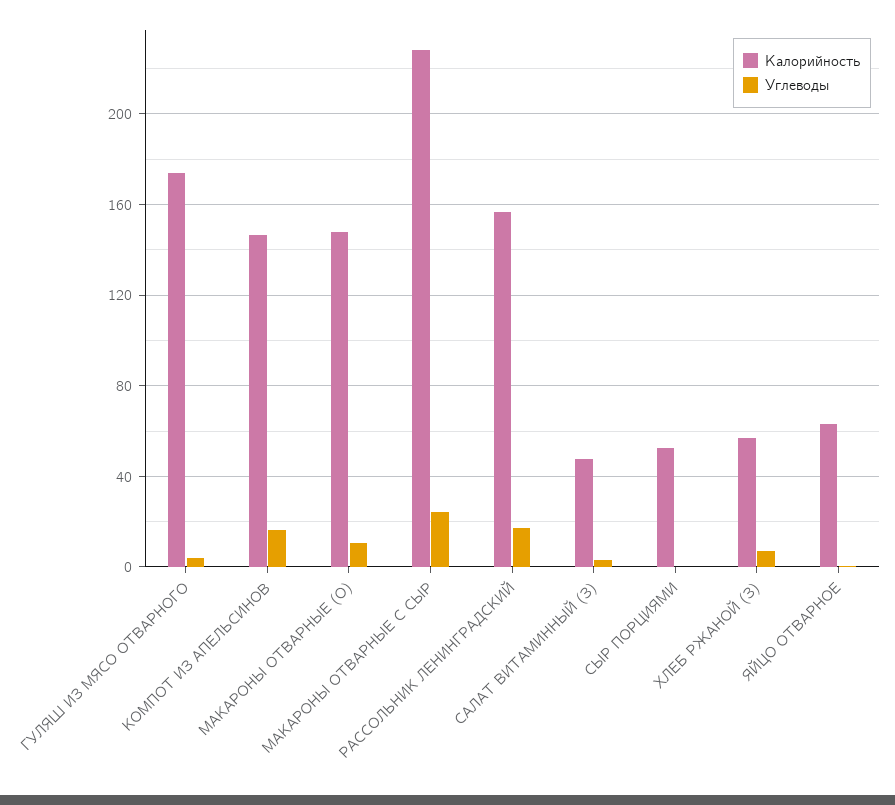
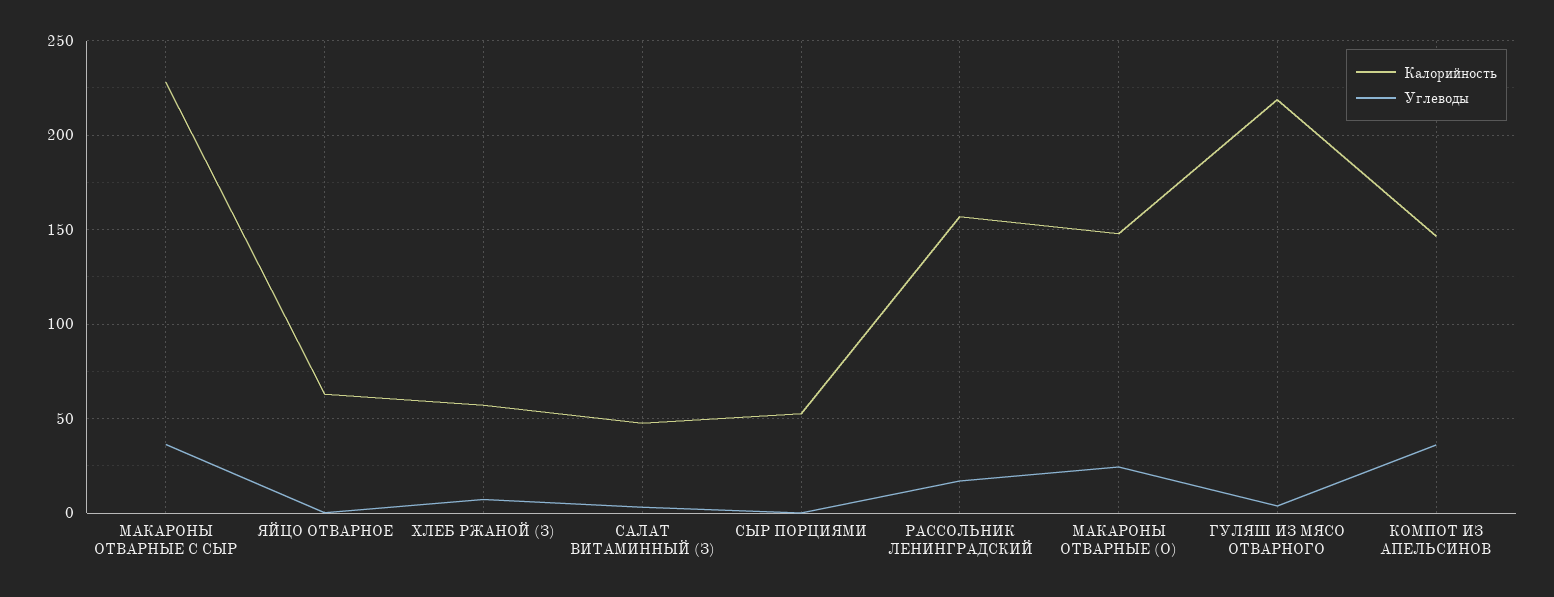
  {
    "Калорийность": {
-     "ГУЛЯШ ИЗ МЯСО ОТВАРНОГО": 175,
+     "ГУЛЯШ ИЗ МЯСО ОТВАРНОГО": 220,
      "КОМПОТ ИЗ АПЕЛЬСИНОВ": 145,
      "МАКАРОНЫ ОТВАРНЫЕ (О)": 150,
      "МАКАРОНЫ ОТВАРНЫЕ С СЫР": 230,
      "РАССОЛЬНИК ЛЕНИНГРАДСКИЙ": 155,
      "САЛАТ ВИТАМИННЫЙ (З)": 50,
      "СЫР ПОРЦИЯМИ": 55,
      "ХЛЕБ РЖАНОЙ (З)": 55,
      "ЯЙЦО ОТВАРНОЕ": 65
    },
    "Углеводы": {
      "ГУЛЯШ ИЗ МЯСО ОТВАРНОГО": 5,
-     "КОМПОТ ИЗ АПЕЛЬСИНОВ": 15,
+     "КОМПОТ ИЗ АПЕЛЬСИНОВ": 35,
-     "МАКАРОНЫ ОТВАРНЫЕ (О)": 10,
+     "МАКАРОНЫ ОТВАРНЫЕ (О)": 25,
-     "МАКАРОНЫ ОТВАРНЫЕ С СЫР": 25,
+     "МАКАРОНЫ ОТВАРНЫЕ С СЫР": 35,
      "РАССОЛЬНИК ЛЕНИНГРАДСКИЙ": 15,
      "САЛАТ ВИТАМИННЫЙ (З)": 5,
      "СЫР ПОРЦИЯМИ": 0,
      "ХЛЕБ РЖАНОЙ (З)": 5,
      "ЯЙЦО ОТВАРНОЕ": 0
    }
  }

